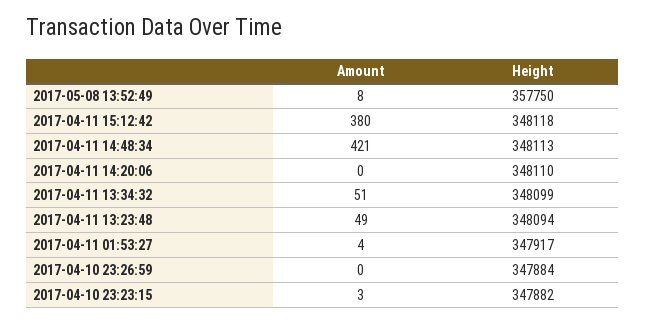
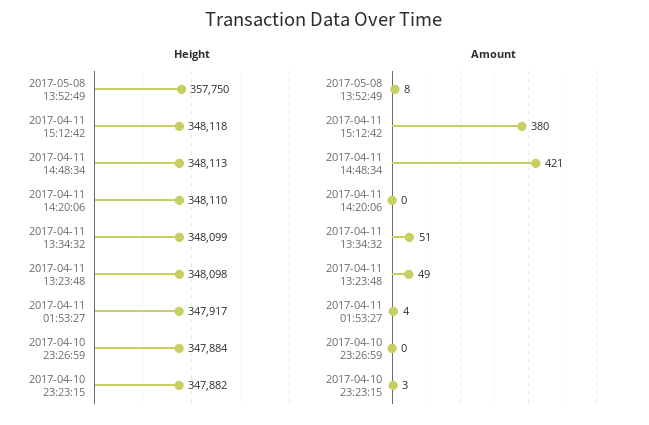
  {
    "Amount": {
      "2017-05-08 13:52:49": 8,
      "2017-04-11 15:12:42": 380,
      "2017-04-11 14:48:34": 421,
      "2017-04-11 14:20:06": 0,
      "2017-04-11 13:34:32": 51,
      "2017-04-11 13:23:48": 49,
      "2017-04-11 01:53:27": 4,
      "2017-04-10 23:26:59": 0,
      "2017-04-10 23:23:15": 3
    },
    "Height": {
      "2017-05-08 13:52:49": 357750,
      "2017-04-11 15:12:42": 348118,
      "2017-04-11 14:48:34": 348113,
      "2017-04-11 14:20:06": 348110,
      "2017-04-11 13:34:32": 348099,
-     "2017-04-11 13:23:48": 348094,
+     "2017-04-11 13:23:48": 348098,
      "2017-04-11 01:53:27": 347917,
      "2017-04-10 23:26:59": 347884,
      "2017-04-10 23:23:15": 347882
    }
  }

